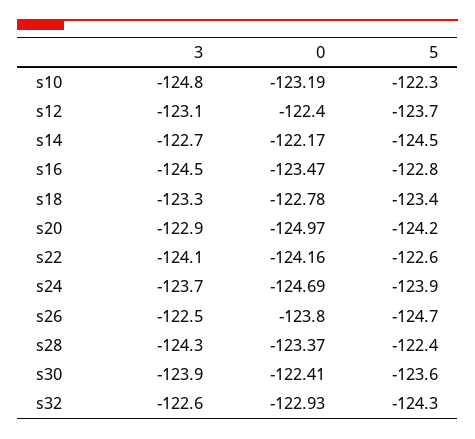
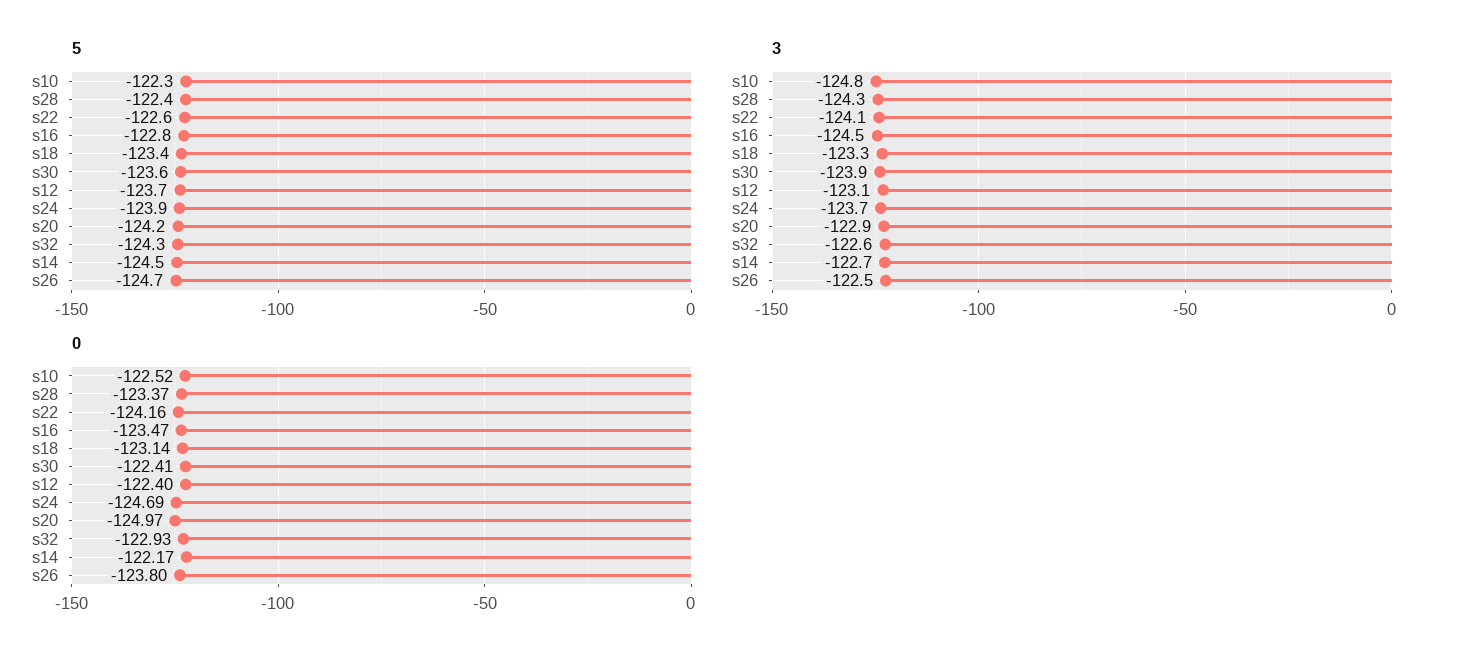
  {
    "3": {
      "s10": -124.8,
      "s12": -123.1,
      "s14": -122.7,
      "s16": -124.5,
      "s18": -123.3,
      "s20": -122.9,
      "s22": -124.1,
      "s24": -123.7,
      "s26": -122.5,
      "s28": -124.3,
      "s30": -123.9,
      "s32": -122.6
    },
    "0": {
-     "s10": -123.19,
+     "s10": -122.52,
      "s12": -122.4,
      "s14": -122.17,
      "s16": -123.47,
-     "s18": -122.78,
+     "s18": -123.14,
      "s20": -124.97,
      "s22": -124.16,
      "s24": -124.69,
      "s26": -123.8,
      "s28": -123.37,
      "s30": -122.41,
      "s32": -122.93
    },
    "5": {
      "s10": -122.3,
      "s12": -123.7,
      "s14": -124.5,
      "s16": -122.8,
      "s18": -123.4,
      "s20": -124.2,
      "s22": -122.6,
      "s24": -123.9,
      "s26": -124.7,
      "s28": -122.4,
      "s30": -123.6,
      "s32": -124.3
    }
  }

